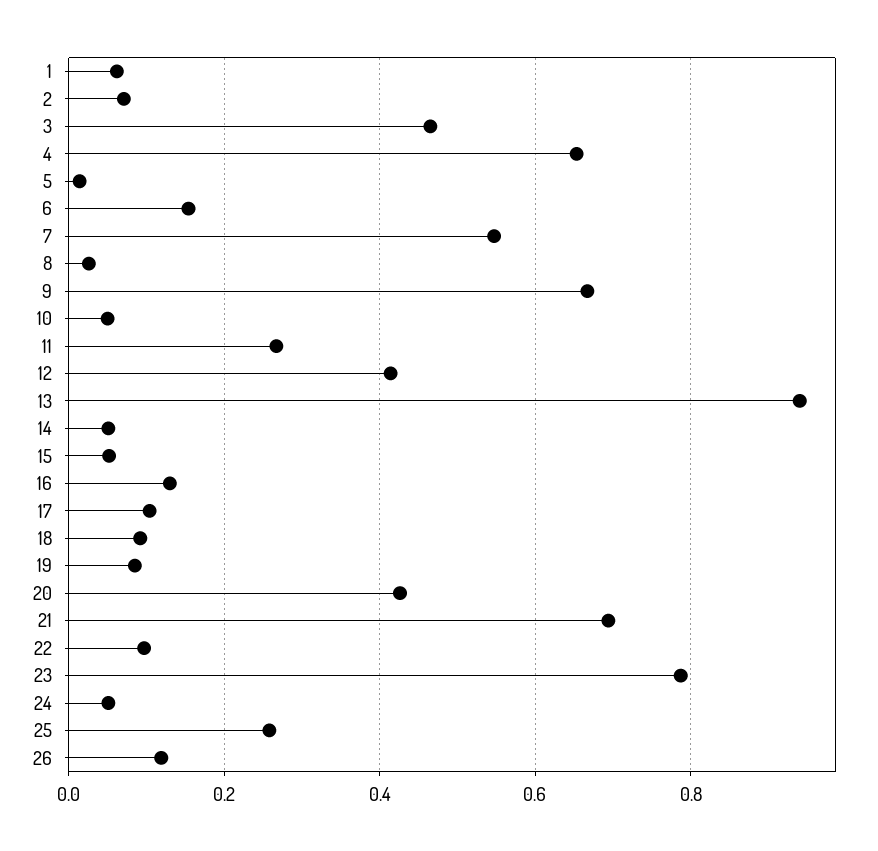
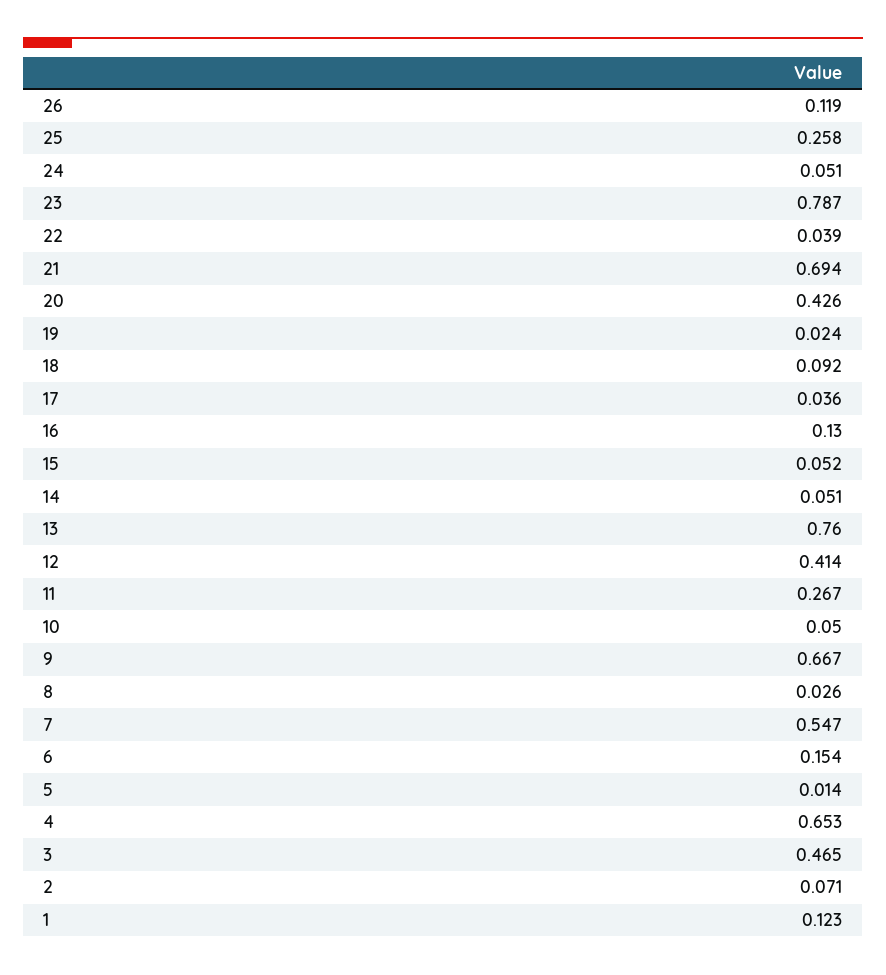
  {
-   "1": 0.06,
+   "1": 0.123,
    "2": 0.071,
    "3": 0.465,
    "4": 0.653,
    "5": 0.014,
    "6": 0.154,
    "7": 0.547,
    "8": 0.026,
    "9": 0.667,
    "10": 0.05,
    "11": 0.267,
    "12": 0.414,
-   "13": 0.94,
+   "13": 0.76,
    "14": 0.051,
    "15": 0.052,
    "16": 0.13,
-   "17": 0.1,
+   "17": 0.036,
    "18": 0.092,
-   "19": 0.08,
+   "19": 0.024,
    "20": 0.426,
    "21": 0.694,
-   "22": 0.1,
+   "22": 0.039,
    "23": 0.787,
    "24": 0.051,
    "25": 0.258,
    "26": 0.119
  }

